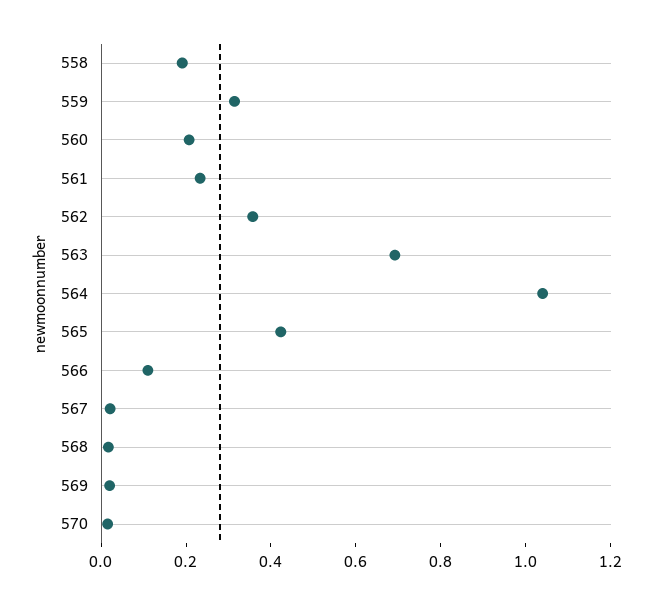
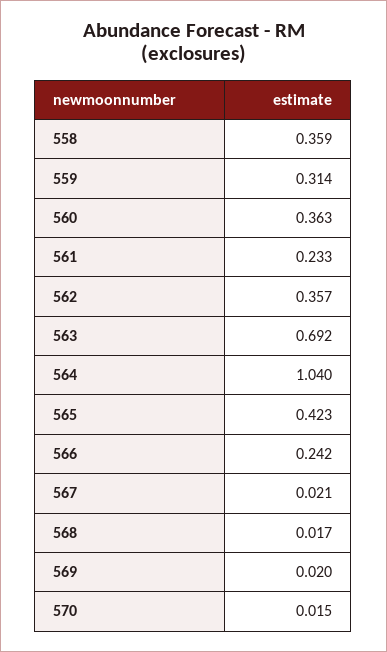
  {
-   "558": 0.2,
+   "558": 0.359,
    "559": 0.314,
-   "560": 0.2,
+   "560": 0.363,
    "561": 0.233,
    "562": 0.357,
    "563": 0.692,
    "564": 1.04,
    "565": 0.423,
-   "566": 0.1,
+   "566": 0.242,
    "567": 0.021,
    "568": 0.017,
    "569": 0.02,
    "570": 0.015
  }

